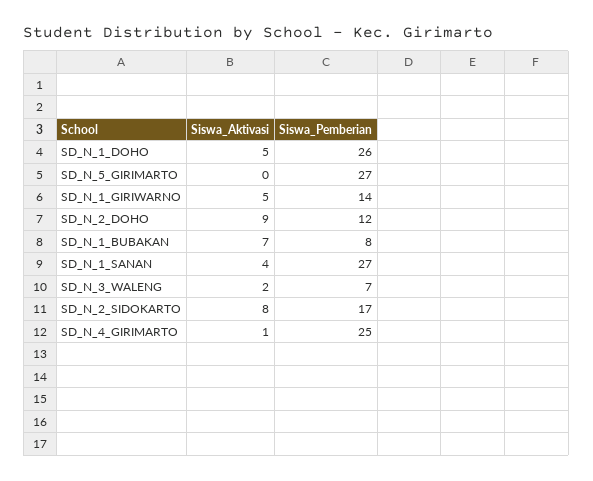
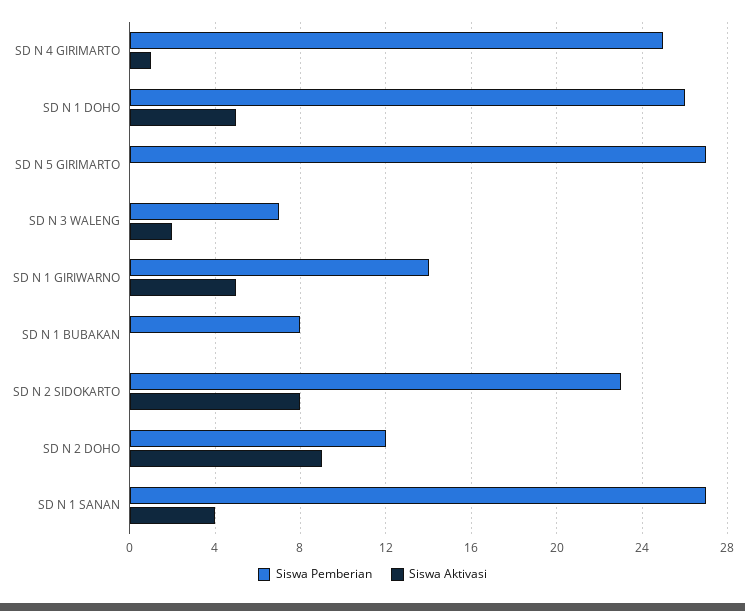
  {
    "Siswa_Aktivasi": {
      "SD_N_1_DOHO": 5,
      "SD_N_5_GIRIMARTO": 0,
      "SD_N_1_GIRIWARNO": 5,
      "SD_N_2_DOHO": 9,
-     "SD_N_1_BUBAKAN": 7,
+     "SD_N_1_BUBAKAN": 0,
      "SD_N_1_SANAN": 4,
      "SD_N_3_WALENG": 2,
      "SD_N_2_SIDOKARTO": 8,
      "SD_N_4_GIRIMARTO": 1
    },
    "Siswa_Pemberian": {
      "SD_N_1_DOHO": 26,
      "SD_N_5_GIRIMARTO": 27,
      "SD_N_1_GIRIWARNO": 14,
      "SD_N_2_DOHO": 12,
      "SD_N_1_BUBAKAN": 8,
      "SD_N_1_SANAN": 27,
      "SD_N_3_WALENG": 7,
-     "SD_N_2_SIDOKARTO": 17,
+     "SD_N_2_SIDOKARTO": 23,
      "SD_N_4_GIRIMARTO": 25
    }
  }

